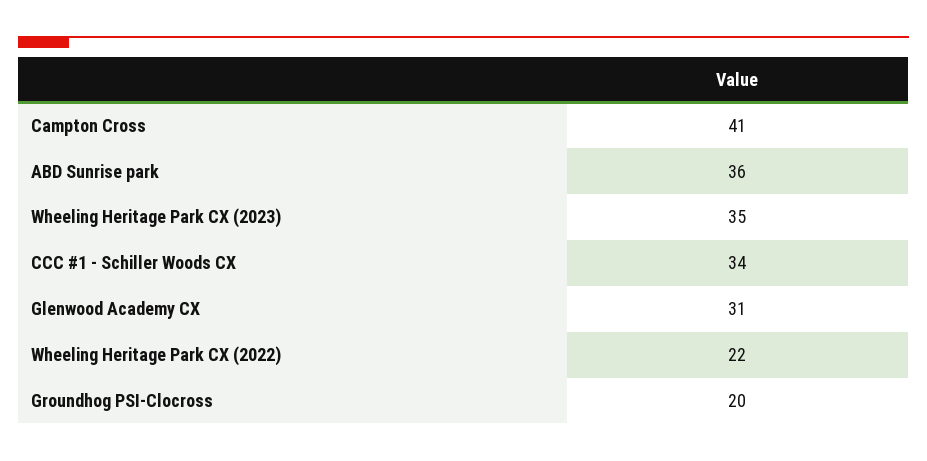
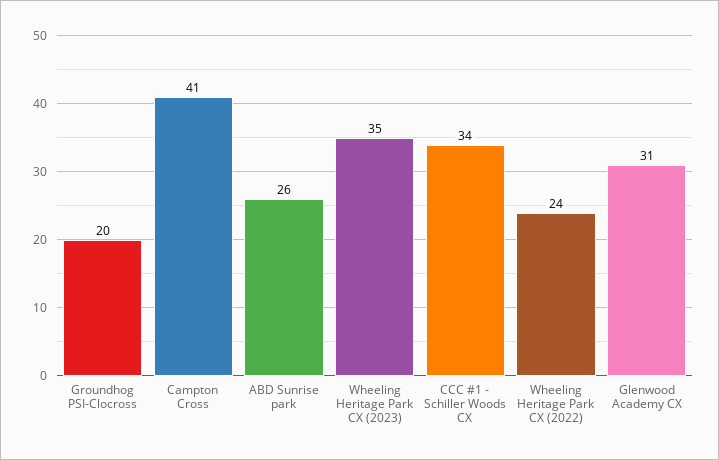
  {
    "Campton Cross": 41,
-   "ABD Sunrise park": 36,
+   "ABD Sunrise park": 26,
    "Wheeling Heritage Park CX (2023)": 35,
    "CCC #1 - Schiller Woods CX": 34,
    "Glenwood Academy CX": 31,
-   "Wheeling Heritage Park CX (2022)": 22,
+   "Wheeling Heritage Park CX (2022)": 24,
    "Groundhog PSI-Clocross": 20
  }

